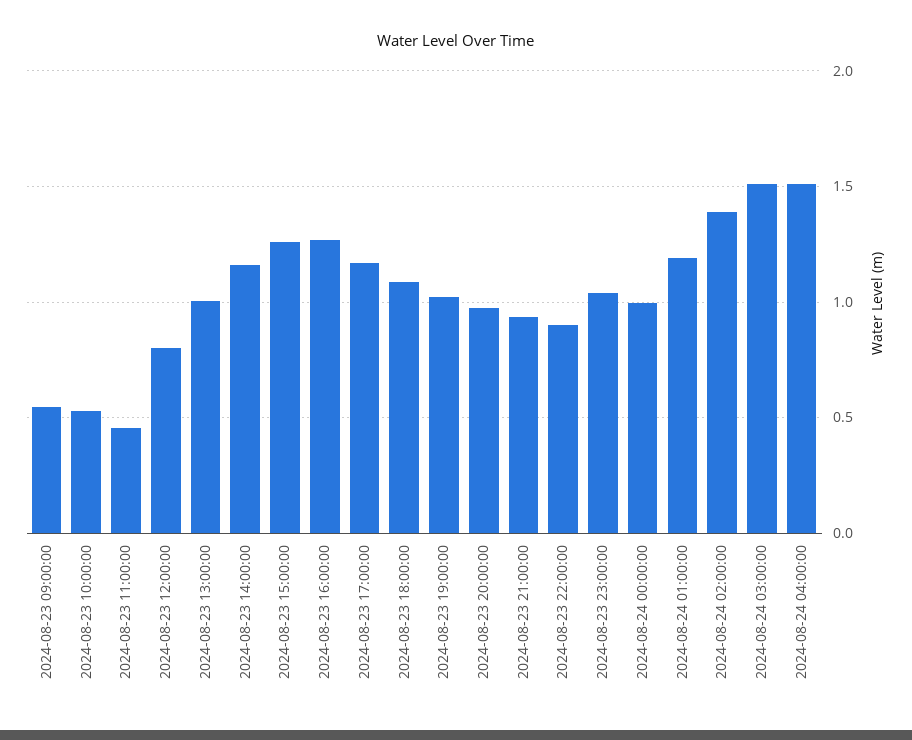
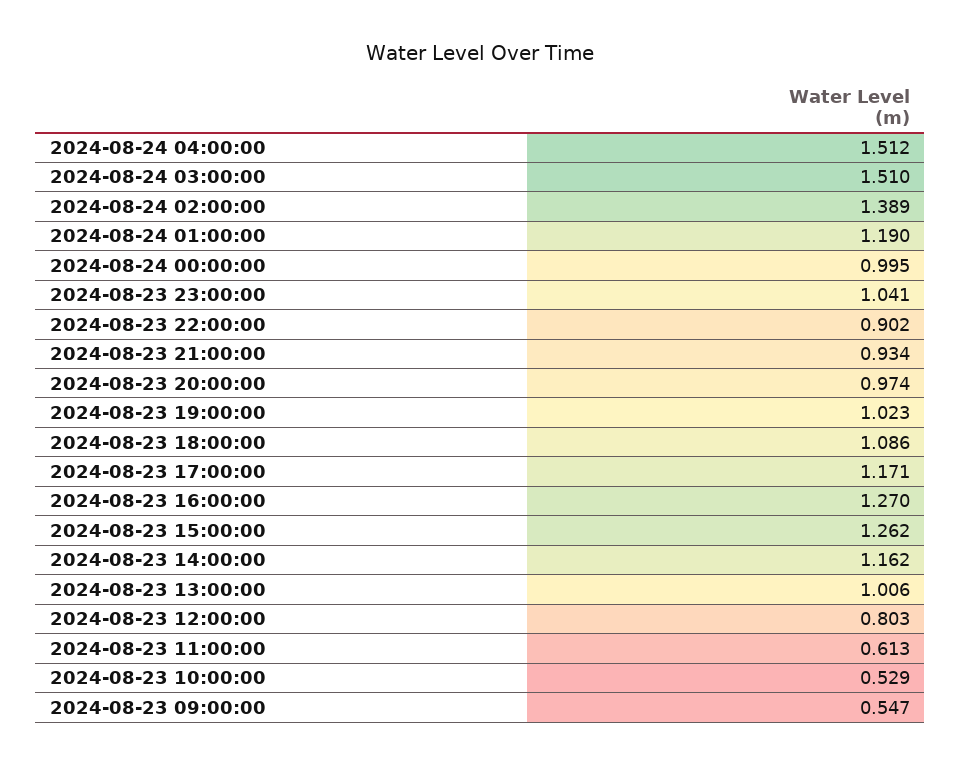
  {
    "2024-08-23 09:00:00": 0.547,
    "2024-08-23 10:00:00": 0.529,
-   "2024-08-23 11:00:00": 0.45,
+   "2024-08-23 11:00:00": 0.613,
    "2024-08-23 12:00:00": 0.803,
    "2024-08-23 13:00:00": 1.006,
    "2024-08-23 14:00:00": 1.162,
    "2024-08-23 15:00:00": 1.262,
    "2024-08-23 16:00:00": 1.27,
    "2024-08-23 17:00:00": 1.171,
    "2024-08-23 18:00:00": 1.086,
    "2024-08-23 19:00:00": 1.023,
    "2024-08-23 20:00:00": 0.974,
    "2024-08-23 21:00:00": 0.934,
    "2024-08-23 22:00:00": 0.902,
    "2024-08-23 23:00:00": 1.041,
    "2024-08-24 00:00:00": 0.995,
    "2024-08-24 01:00:00": 1.19,
    "2024-08-24 02:00:00": 1.389,
    "2024-08-24 03:00:00": 1.51,
    "2024-08-24 04:00:00": 1.512
  }

